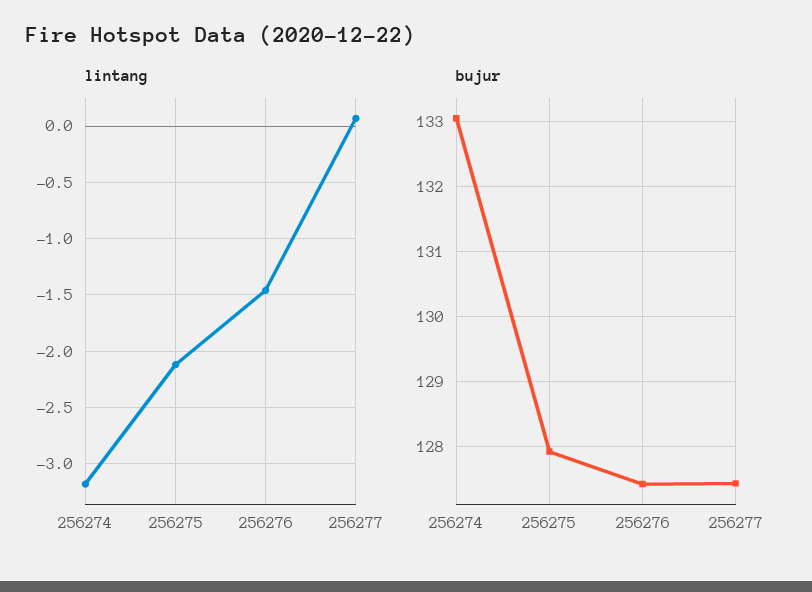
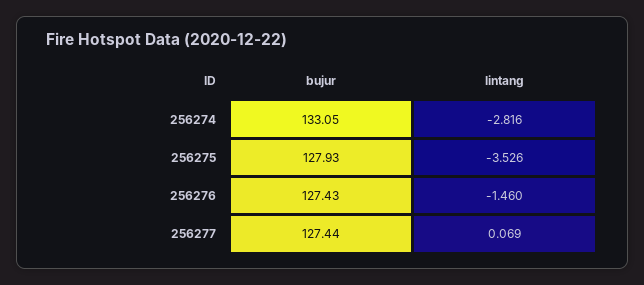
  {
    "lintang": {
-     "256274": -3.2,
+     "256274": -2.816,
-     "256275": -2.1,
+     "256275": -3.526,
      "256276": -1.46,
      "256277": 0.069
    },
    "bujur": {
      "256274": 133.05,
      "256275": 127.93,
      "256276": 127.43,
      "256277": 127.44
    }
  }

